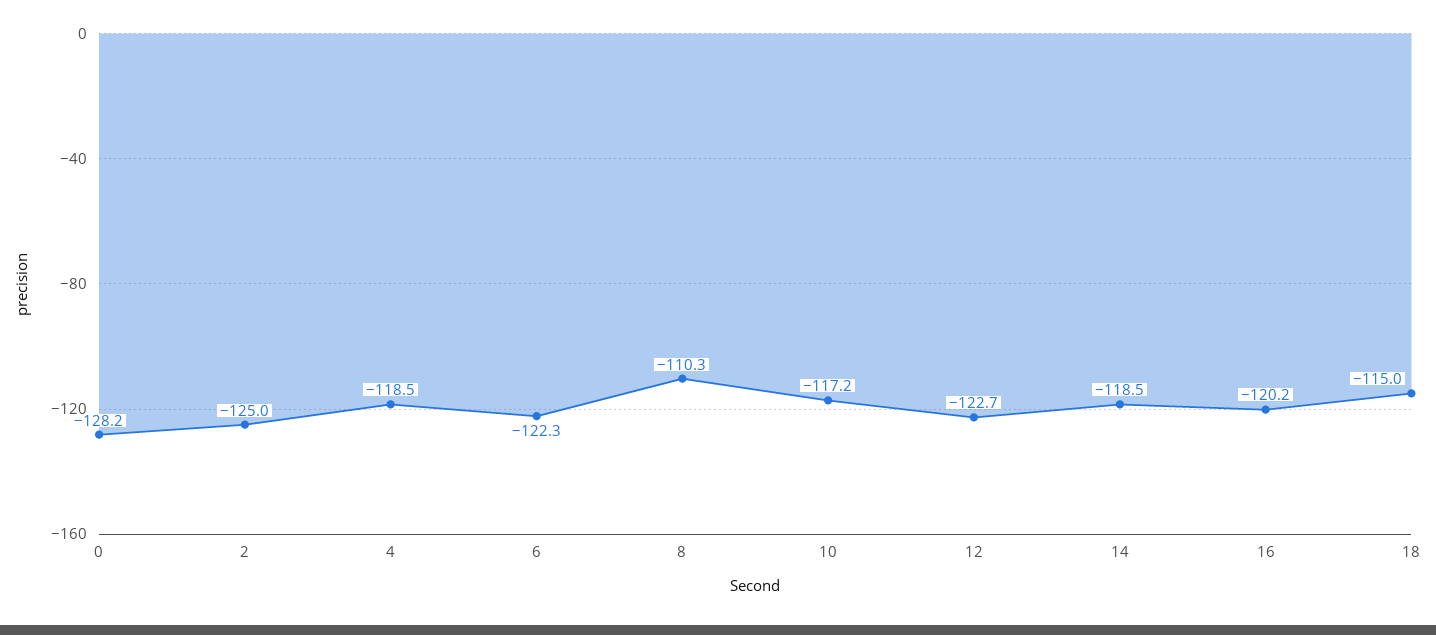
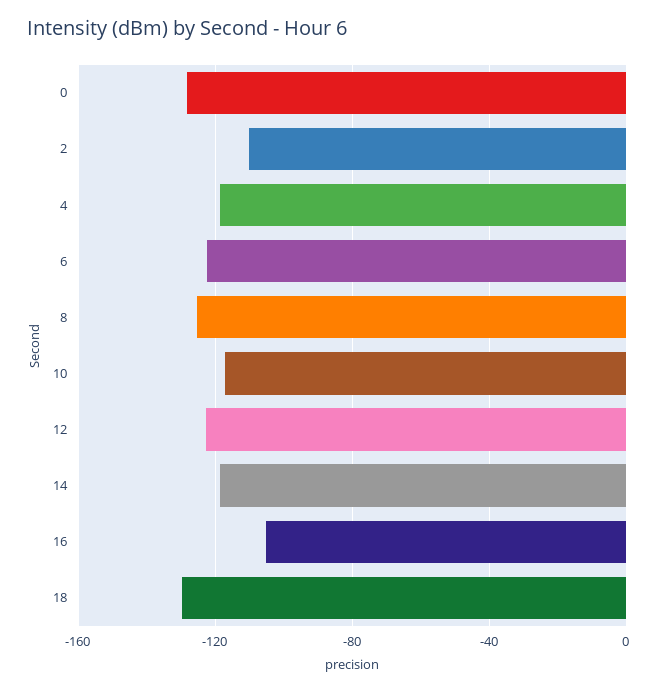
  {
    "0": -128.2,
-   "2": -125,
+   "2": -110,
    "4": -118.5,
    "6": -122.3,
-   "8": -110.3,
+   "8": -125,
    "10": -117.2,
    "12": -122.7,
    "14": -118.5,
-   "16": -120.2,
+   "16": -105,
-   "18": -115
+   "18": -130
  }

